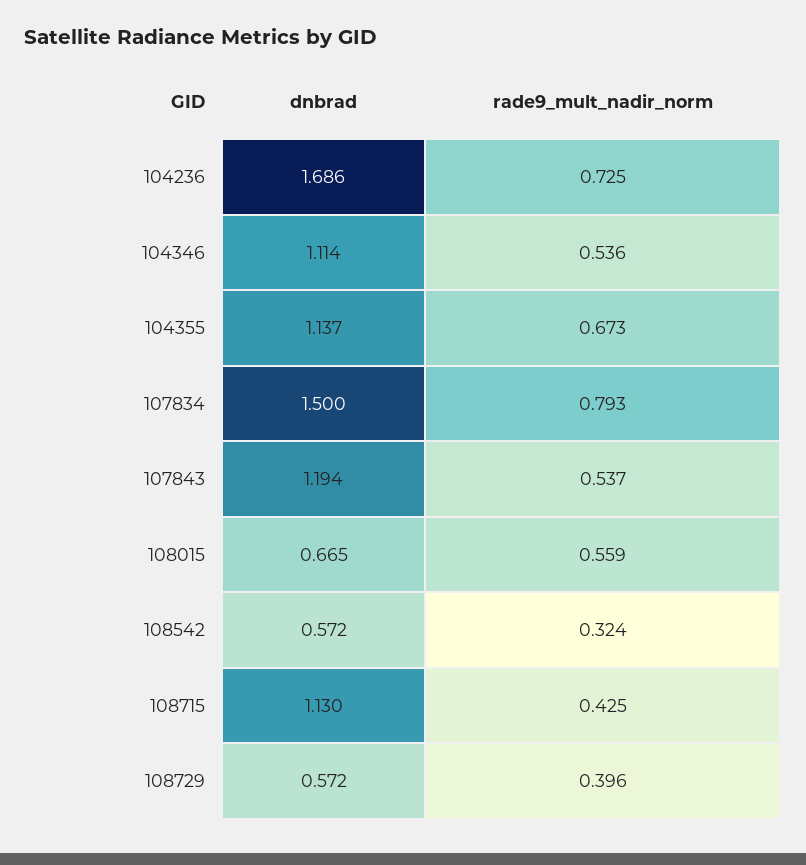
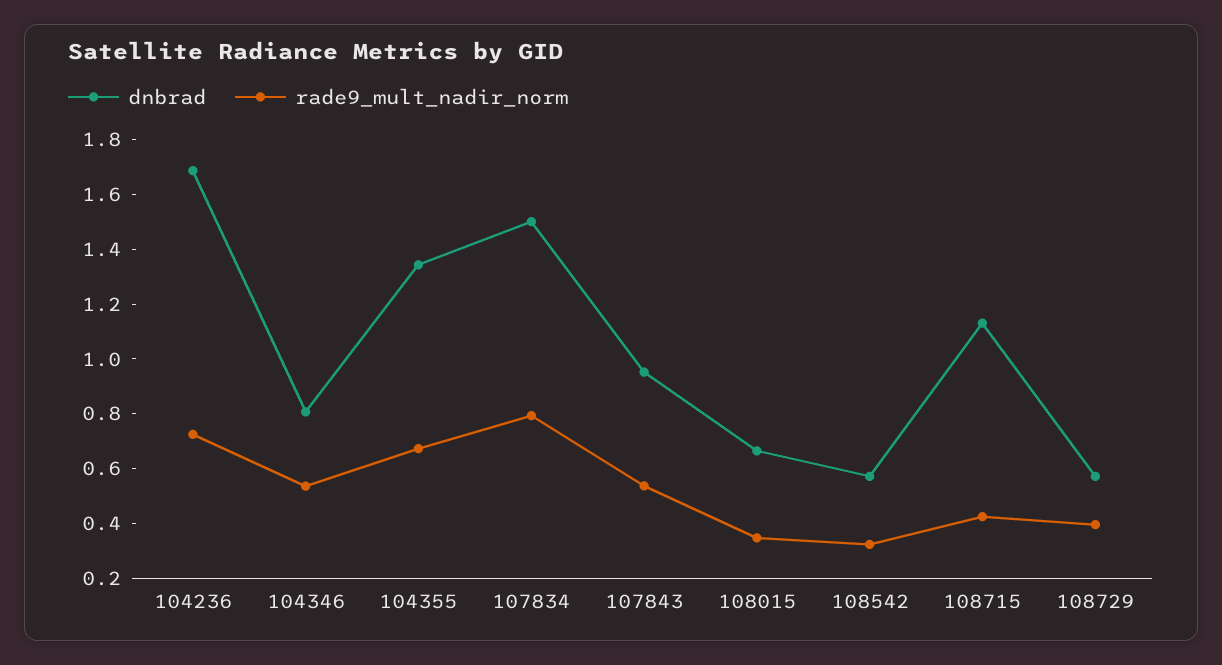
  {
    "dnbrad": {
      "104236": 1.686,
-     "104346": 1.114,
+     "104346": 0.8,
-     "104355": 1.137,
+     "104355": 1.35,
      "107834": 1.5,
-     "107843": 1.194,
+     "107843": 0.95,
      "108015": 0.665,
      "108542": 0.572,
      "108715": 1.13,
      "108729": 0.572
    },
    "rade9_mult_nadir_norm": {
      "104236": 0.725,
      "104346": 0.536,
      "104355": 0.673,
      "107834": 0.793,
      "107843": 0.537,
-     "108015": 0.559,
+     "108015": 0.35,
      "108542": 0.324,
      "108715": 0.425,
      "108729": 0.396
    }
  }

